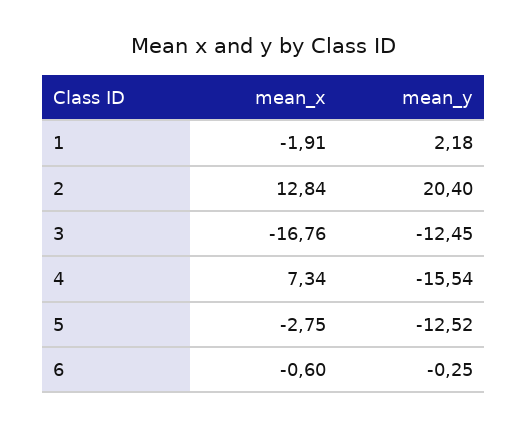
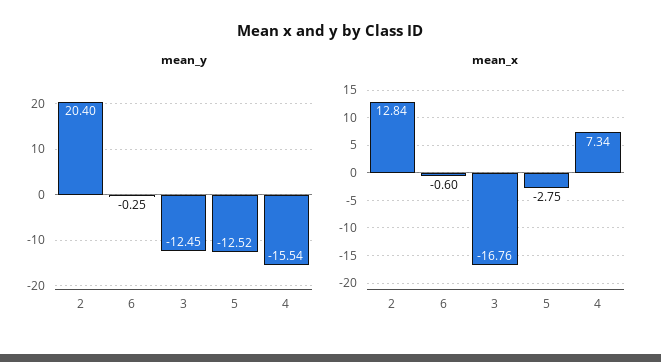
  {
    "mean_x": {
-     "1": -1.91,
      "2": 12.84,
      "3": -16.76,
      "4": 7.34,
      "5": -2.75,
      "6": -0.6
    },
    "mean_y": {
-     "1": 2.18,
      "2": 20.4,
      "3": -12.45,
      "4": -15.54,
      "5": -12.52,
      "6": -0.25
    }
  }

